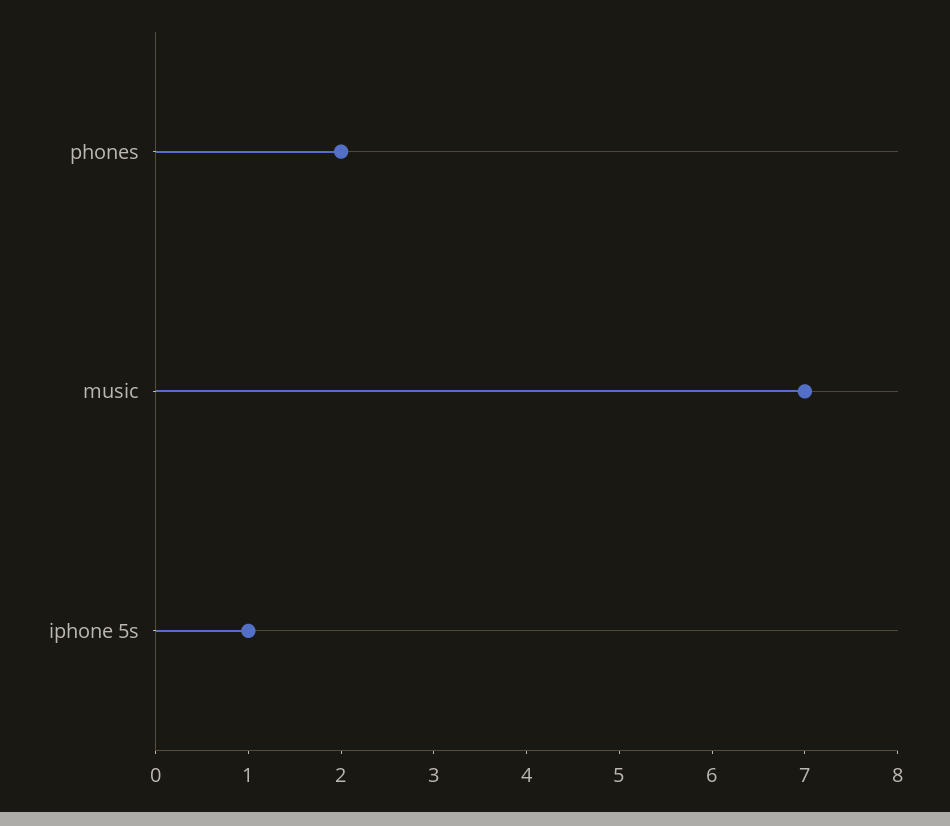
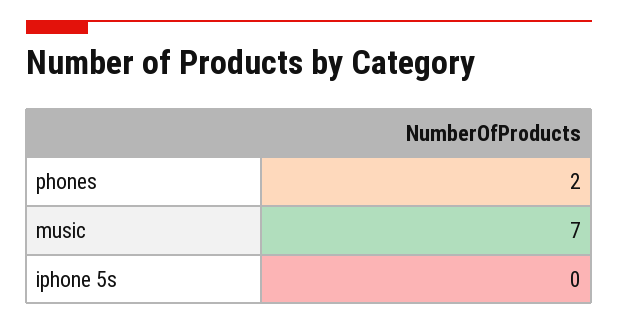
  {
    "phones": 2,
    "music": 7,
-   "iphone 5s": 1
+   "iphone 5s": 0
  }

